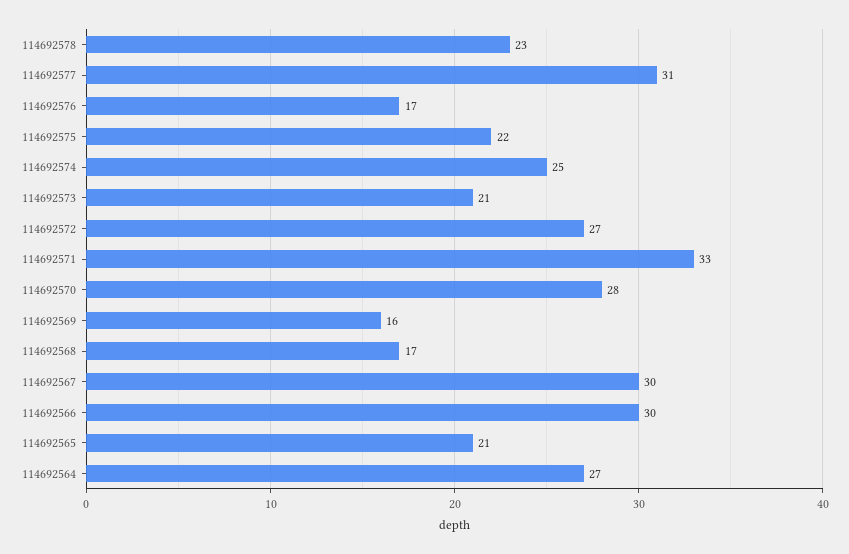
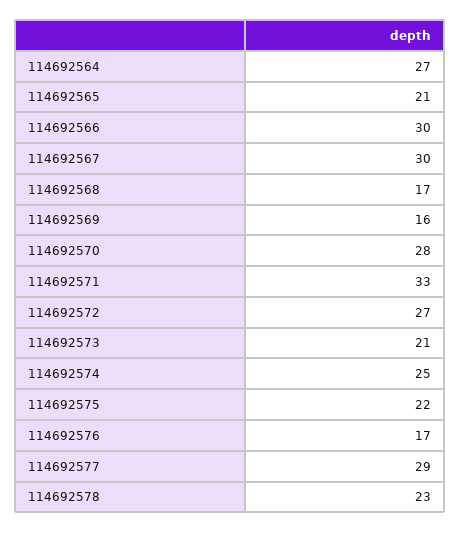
  {
    "114692578": 23,
-   "114692577": 31,
+   "114692577": 29,
    "114692576": 17,
    "114692575": 22,
    "114692574": 25,
    "114692573": 21,
    "114692572": 27,
    "114692571": 33,
    "114692570": 28,
    "114692569": 16,
    "114692568": 17,
    "114692567": 30,
    "114692566": 30,
    "114692565": 21,
    "114692564": 27
  }

